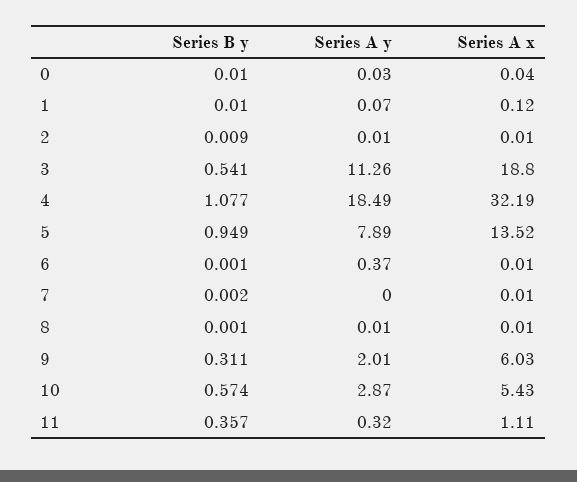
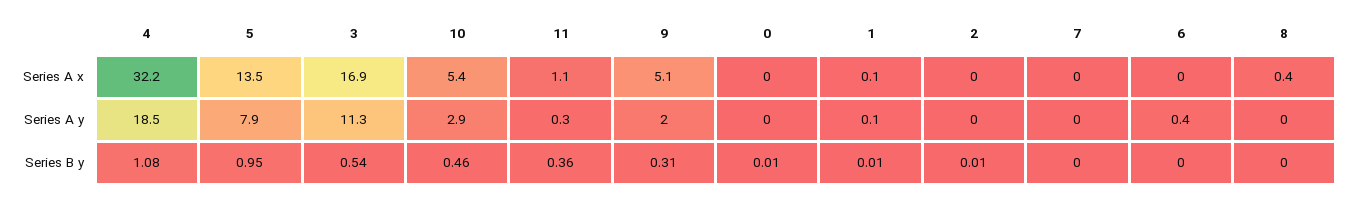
  {
    "Series B y": {
      "0": 0.01,
      "1": 0.01,
      "2": 0.009,
      "3": 0.541,
      "4": 1.077,
      "5": 0.949,
      "6": 0.001,
      "7": 0.002,
      "8": 0.001,
      "9": 0.311,
-     "10": 0.574,
+     "10": 0.46,
      "11": 0.357
    },
    "Series A y": {
      "0": 0.03,
      "1": 0.07,
      "2": 0.01,
      "3": 11.26,
      "4": 18.49,
      "5": 7.89,
      "6": 0.37,
      "7": 0,
      "8": 0.01,
      "9": 2.01,
      "10": 2.87,
      "11": 0.32
    },
    "Series A x": {
      "0": 0.04,
      "1": 0.12,
      "2": 0.01,
-     "3": 18.8,
+     "3": 16.9,
      "4": 32.19,
      "5": 13.52,
      "6": 0.01,
      "7": 0.01,
-     "8": 0.01,
+     "8": 0.4,
-     "9": 6.03,
+     "9": 5.1,
      "10": 5.43,
      "11": 1.11
    }
  }

